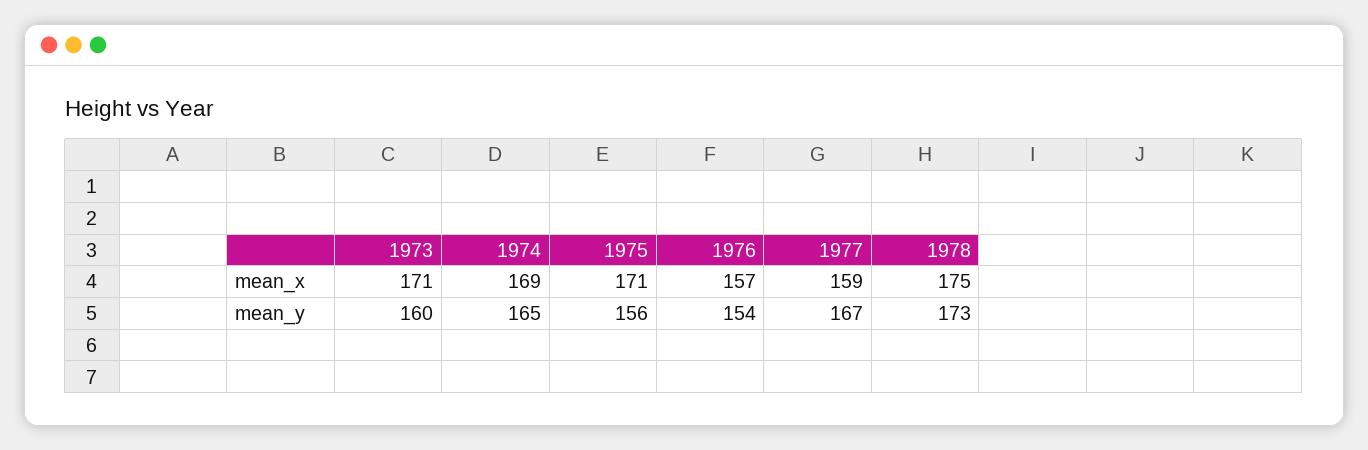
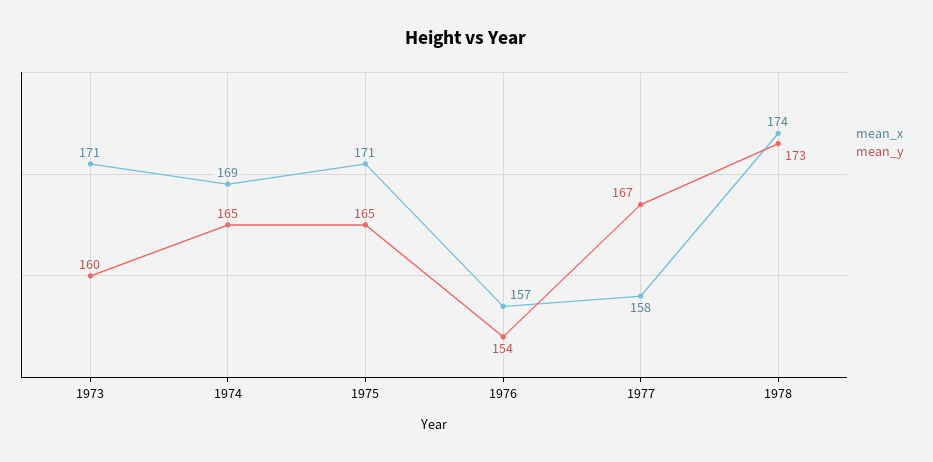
  {
    "mean_x": {
      "1973": 171,
      "1974": 169,
      "1975": 171,
      "1976": 157,
-     "1977": 159,
+     "1977": 158,
-     "1978": 175
+     "1978": 174
    },
    "mean_y": {
      "1973": 160,
      "1974": 165,
-     "1975": 156,
+     "1975": 165,
      "1976": 154,
      "1977": 167,
      "1978": 173
    }
  }

